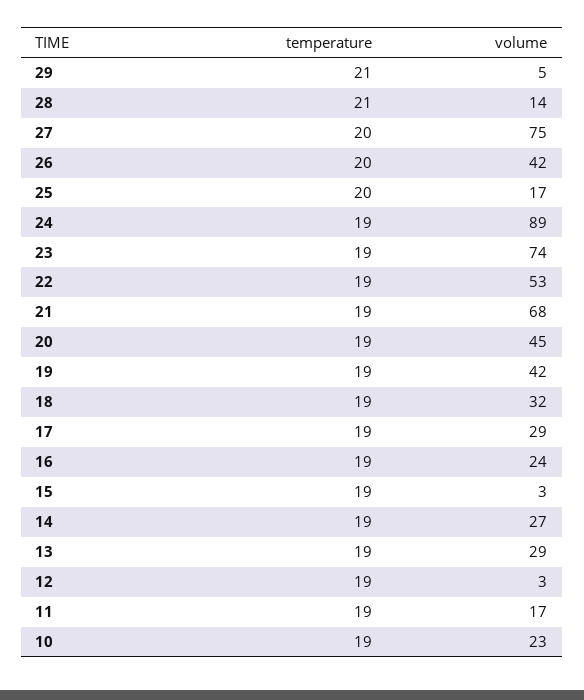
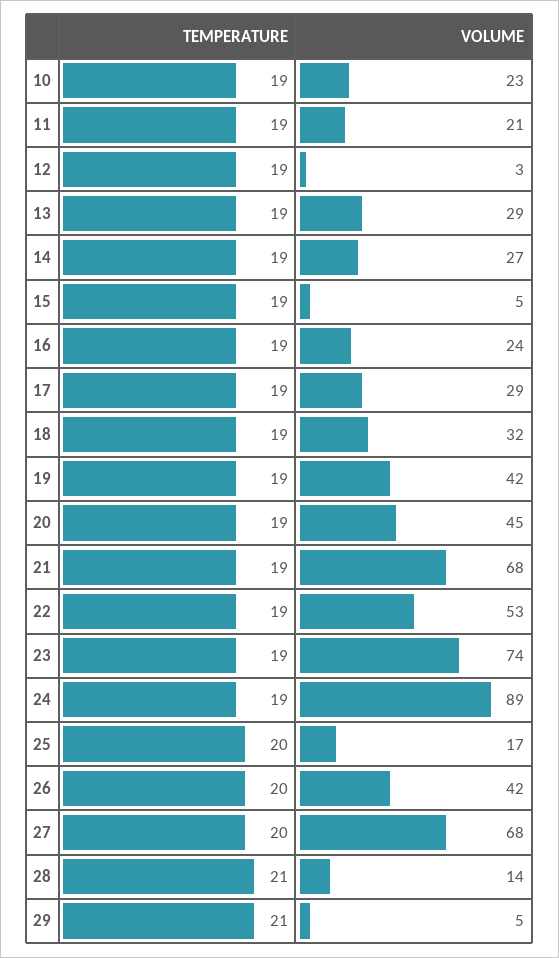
  {
    "temperature": {
      "29": 21,
      "28": 21,
      "27": 20,
      "26": 20,
      "25": 20,
      "24": 19,
      "23": 19,
      "22": 19,
      "21": 19,
      "20": 19,
      "19": 19,
      "18": 19,
      "17": 19,
      "16": 19,
      "15": 19,
      "14": 19,
      "13": 19,
      "12": 19,
      "11": 19,
      "10": 19
    },
    "volume": {
      "29": 5,
      "28": 14,
-     "27": 75,
+     "27": 68,
      "26": 42,
      "25": 17,
      "24": 89,
      "23": 74,
      "22": 53,
      "21": 68,
      "20": 45,
      "19": 42,
      "18": 32,
      "17": 29,
      "16": 24,
-     "15": 3,
+     "15": 5,
      "14": 27,
      "13": 29,
      "12": 3,
-     "11": 17,
+     "11": 21,
      "10": 23
    }
  }

